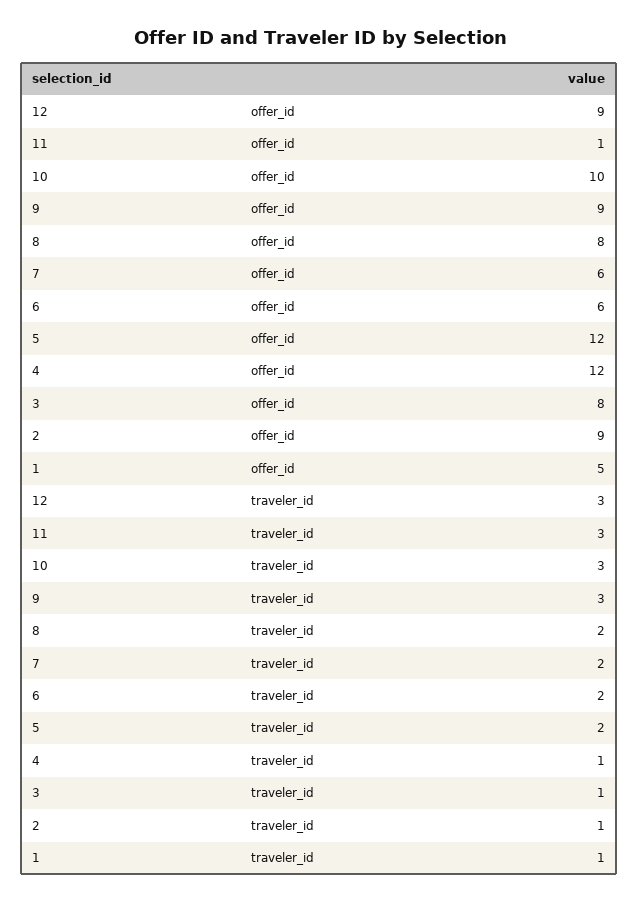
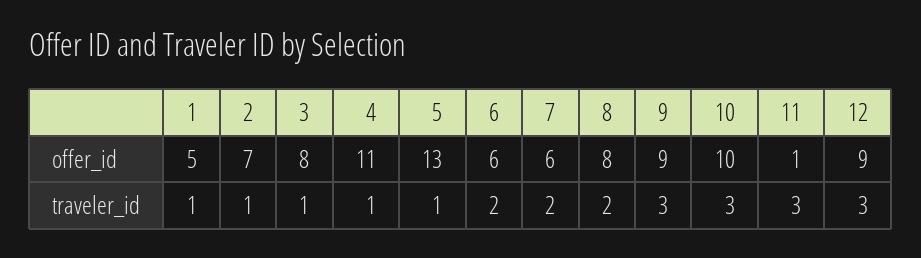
  {
    "12": {
      "offer_id": 9,
      "traveler_id": 3
    },
    "11": {
      "offer_id": 1,
      "traveler_id": 3
    },
    "10": {
      "offer_id": 10,
      "traveler_id": 3
    },
    "9": {
      "offer_id": 9,
      "traveler_id": 3
    },
    "8": {
      "offer_id": 8,
      "traveler_id": 2
    },
    "7": {
      "offer_id": 6,
      "traveler_id": 2
    },
    "6": {
      "offer_id": 6,
      "traveler_id": 2
    },
    "5": {
-     "offer_id": 12,
+     "offer_id": 13,
-     "traveler_id": 2
+     "traveler_id": 1
    },
    "4": {
-     "offer_id": 12,
+     "offer_id": 11,
      "traveler_id": 1
    },
    "3": {
      "offer_id": 8,
      "traveler_id": 1
    },
    "2": {
-     "offer_id": 9,
+     "offer_id": 7,
      "traveler_id": 1
    },
    "1": {
      "offer_id": 5,
      "traveler_id": 1
    }
  }

